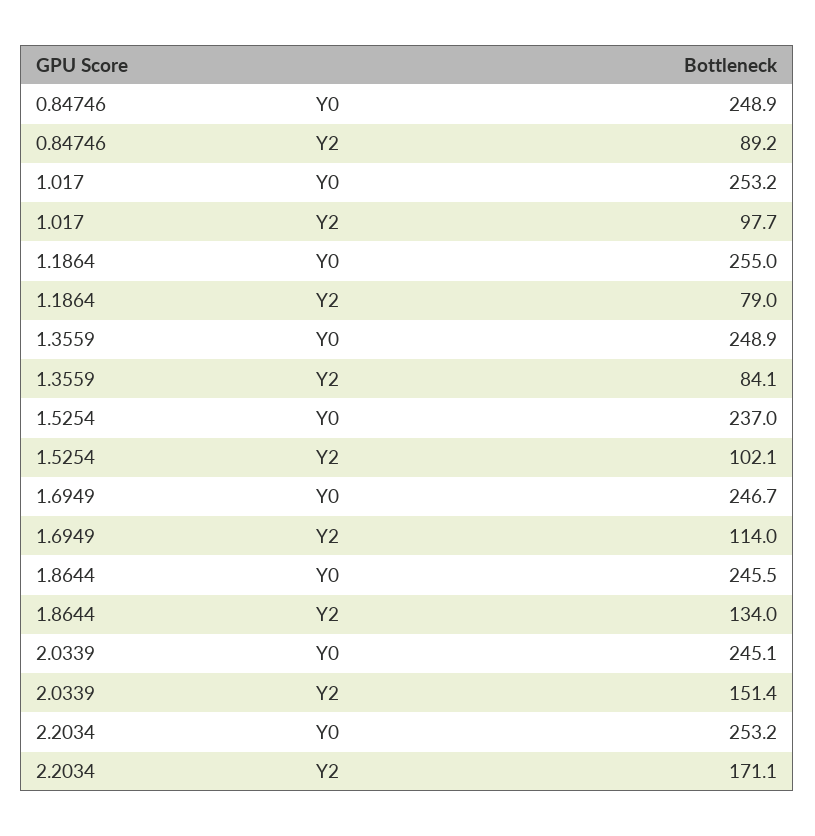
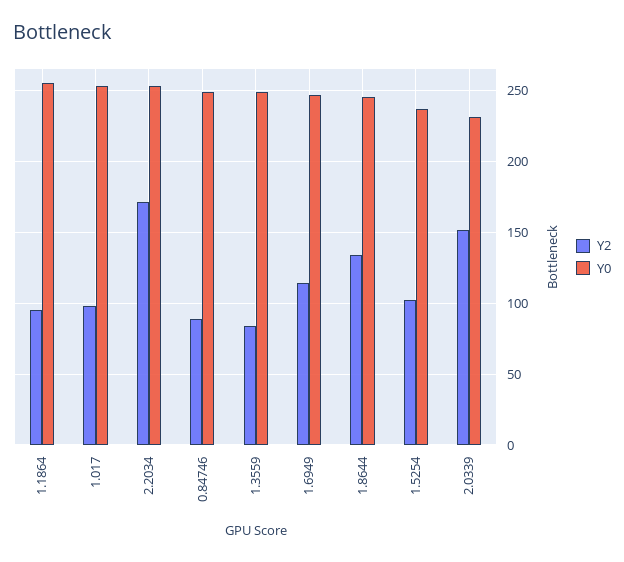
  {
    "Y0": {
      "0.84746": 248.9,
      "1.017": 253.2,
      "1.1864": 255,
      "1.3559": 248.9,
      "1.5254": 237,
      "1.6949": 246.7,
      "1.8644": 245.5,
-     "2.0339": 245.1,
+     "2.0339": 230,
      "2.2034": 253.2
    },
    "Y2": {
      "0.84746": 89.2,
      "1.017": 97.7,
-     "1.1864": 79,
+     "1.1864": 95,
      "1.3559": 84.1,
      "1.5254": 102.1,
      "1.6949": 114,
      "1.8644": 134,
      "2.0339": 151.4,
      "2.2034": 171.1
    }
  }

